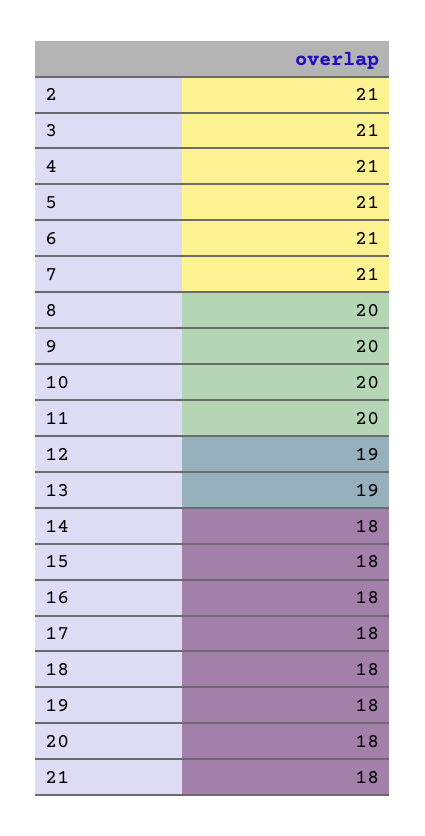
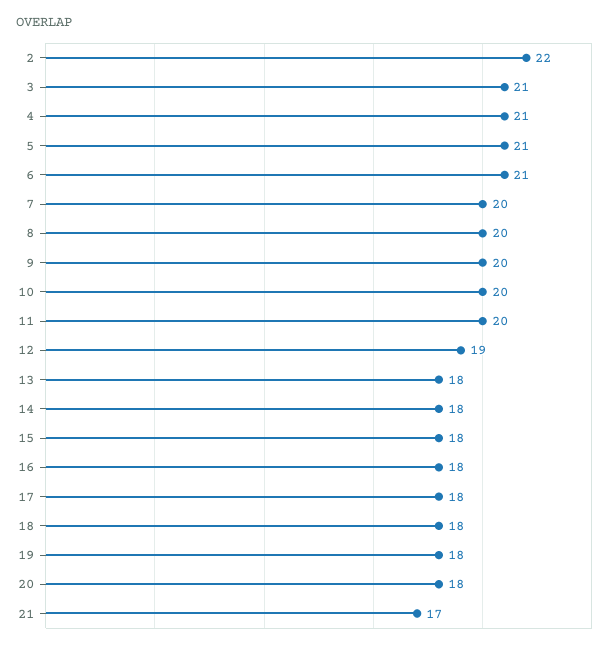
  {
-   "2": 21,
+   "2": 22,
    "3": 21,
    "4": 21,
    "5": 21,
    "6": 21,
-   "7": 21,
+   "7": 20,
    "8": 20,
    "9": 20,
    "10": 20,
    "11": 20,
    "12": 19,
-   "13": 19,
+   "13": 18,
    "14": 18,
    "15": 18,
    "16": 18,
    "17": 18,
    "18": 18,
    "19": 18,
    "20": 18,
-   "21": 18
+   "21": 17
  }

